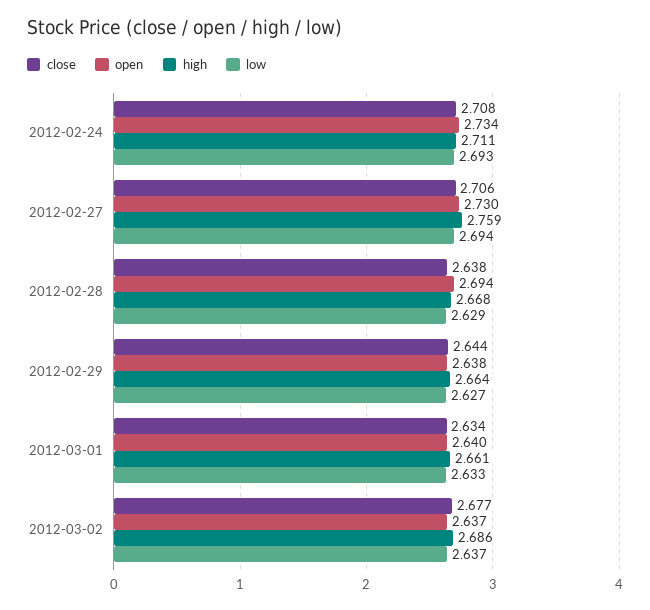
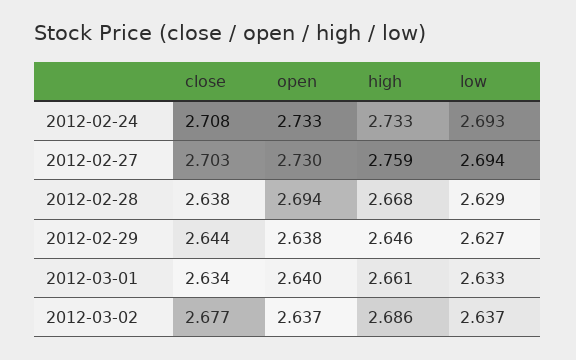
  {
    "close": {
      "2012-02-24": 2.708,
-     "2012-02-27": 2.706,
+     "2012-02-27": 2.703,
      "2012-02-28": 2.638,
      "2012-02-29": 2.644,
      "2012-03-01": 2.634,
      "2012-03-02": 2.677
    },
    "open": {
-     "2012-02-24": 2.734,
+     "2012-02-24": 2.733,
      "2012-02-27": 2.73,
      "2012-02-28": 2.694,
      "2012-02-29": 2.638,
      "2012-03-01": 2.64,
      "2012-03-02": 2.637
    },
    "high": {
-     "2012-02-24": 2.711,
+     "2012-02-24": 2.733,
      "2012-02-27": 2.759,
      "2012-02-28": 2.668,
-     "2012-02-29": 2.664,
+     "2012-02-29": 2.646,
      "2012-03-01": 2.661,
      "2012-03-02": 2.686
    },
    "low": {
      "2012-02-24": 2.693,
      "2012-02-27": 2.694,
      "2012-02-28": 2.629,
      "2012-02-29": 2.627,
      "2012-03-01": 2.633,
      "2012-03-02": 2.637
    }
  }

